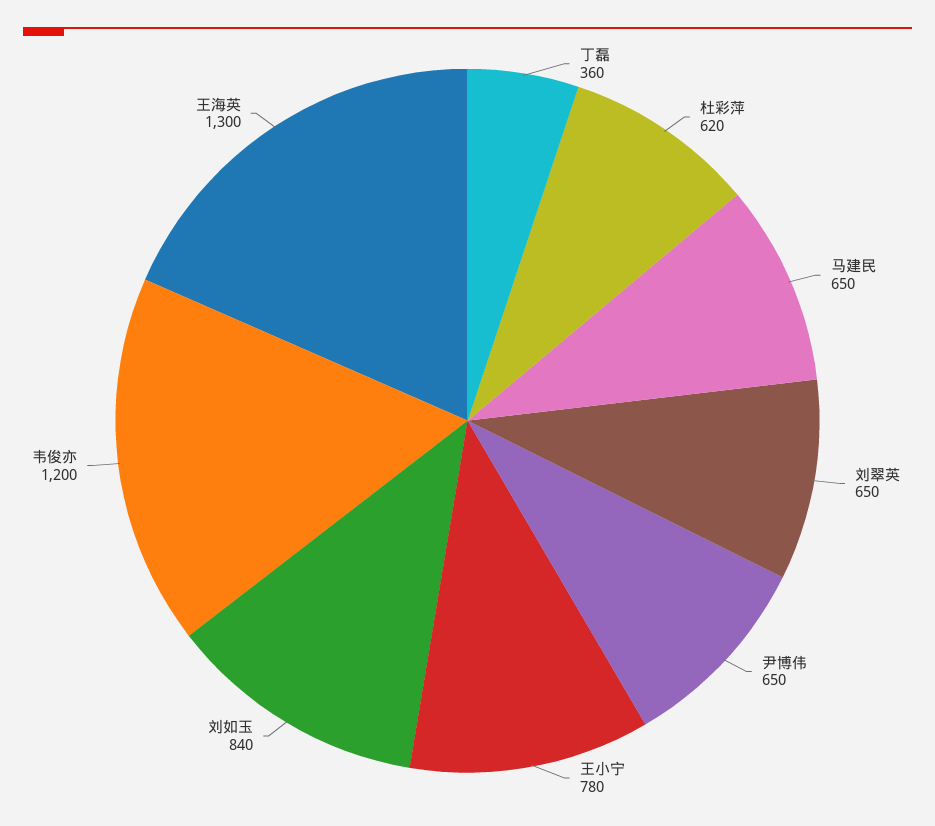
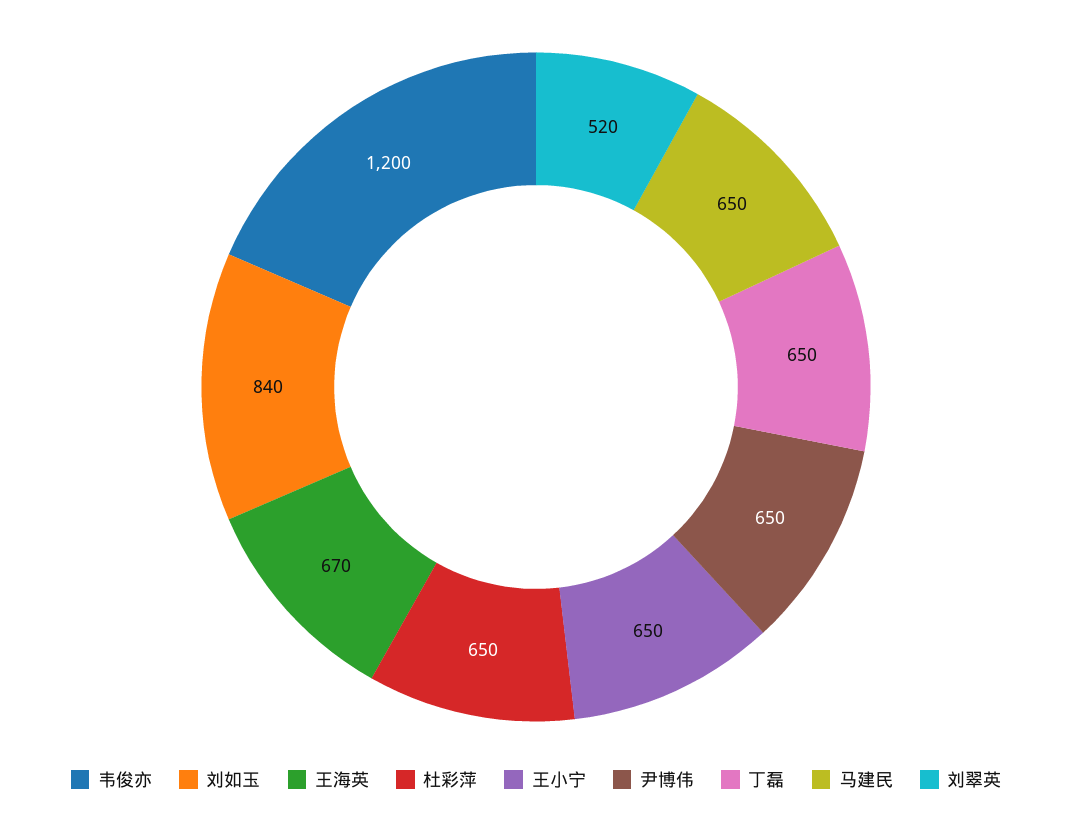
  {
-   "丁磊": 360,
+   "丁磊": 650,
-   "杜彩萍": 620,
+   "杜彩萍": 650,
    "马建民": 650,
-   "刘翠英": 650,
+   "刘翠英": 520,
    "尹博伟": 650,
-   "王小宁": 780,
+   "王小宁": 650,
    "刘如玉": 840,
    "韦俊亦": 1200,
-   "王海英": 1300
+   "王海英": 670
  }

